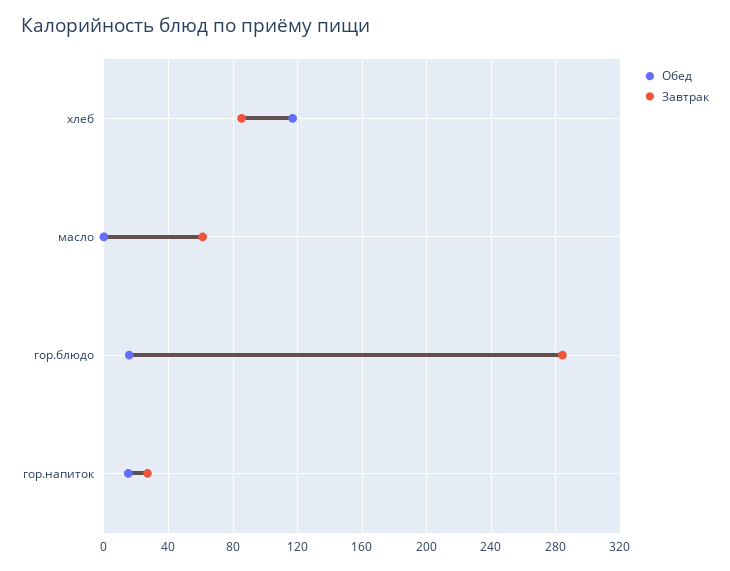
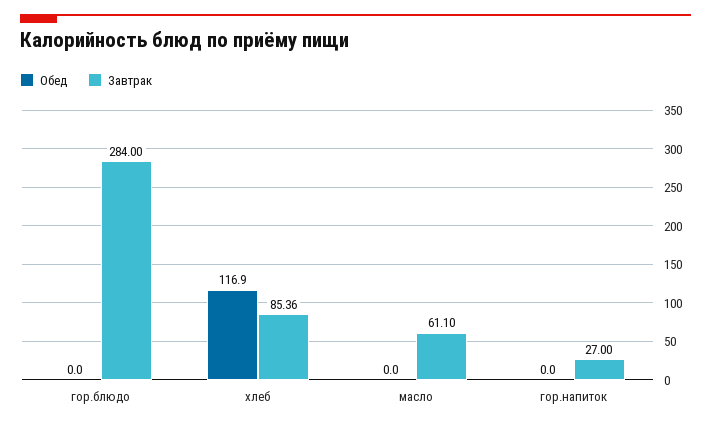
  {
    "Обед": {
      "хлеб": 116.9,
      "масло": 0,
-     "гор.блюдо": 15,
+     "гор.блюдо": 0,
-     "гор.напиток": 15
+     "гор.напиток": 0
    },
    "Завтрак": {
      "хлеб": 85.36,
      "масло": 61.1,
      "гор.блюдо": 284,
      "гор.напиток": 27
    }
  }

